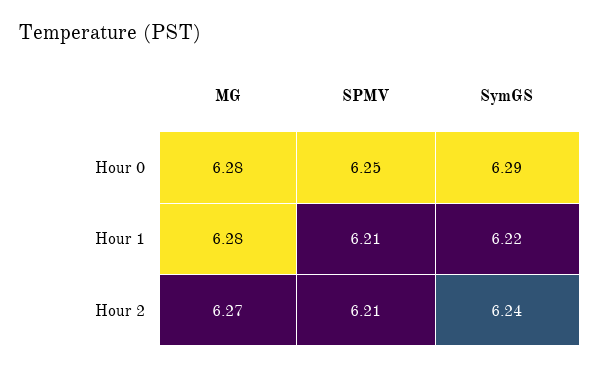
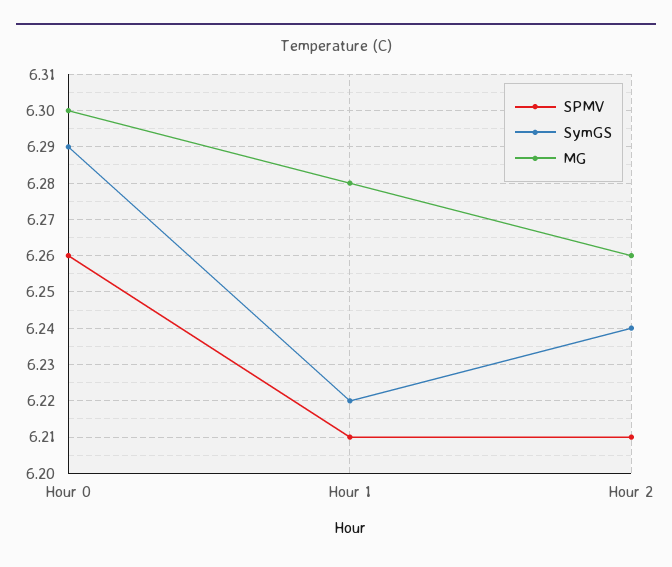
  {
    "MG": {
-     "Hour 0": 6.28,
+     "Hour 0": 6.3,
      "Hour 1": 6.28,
-     "Hour 2": 6.27
+     "Hour 2": 6.26
    },
    "SPMV": {
-     "Hour 0": 6.25,
+     "Hour 0": 6.26,
      "Hour 1": 6.21,
      "Hour 2": 6.21
    },
    "SymGS": {
      "Hour 0": 6.29,
      "Hour 1": 6.22,
      "Hour 2": 6.24
    }
  }

